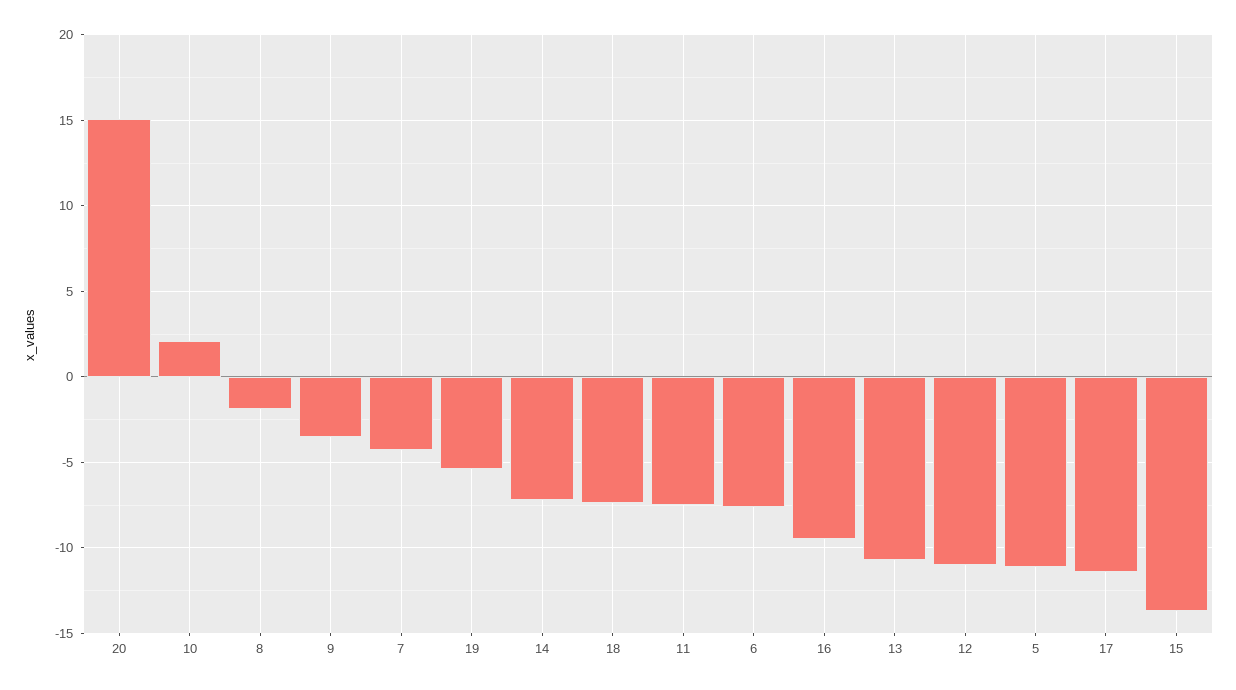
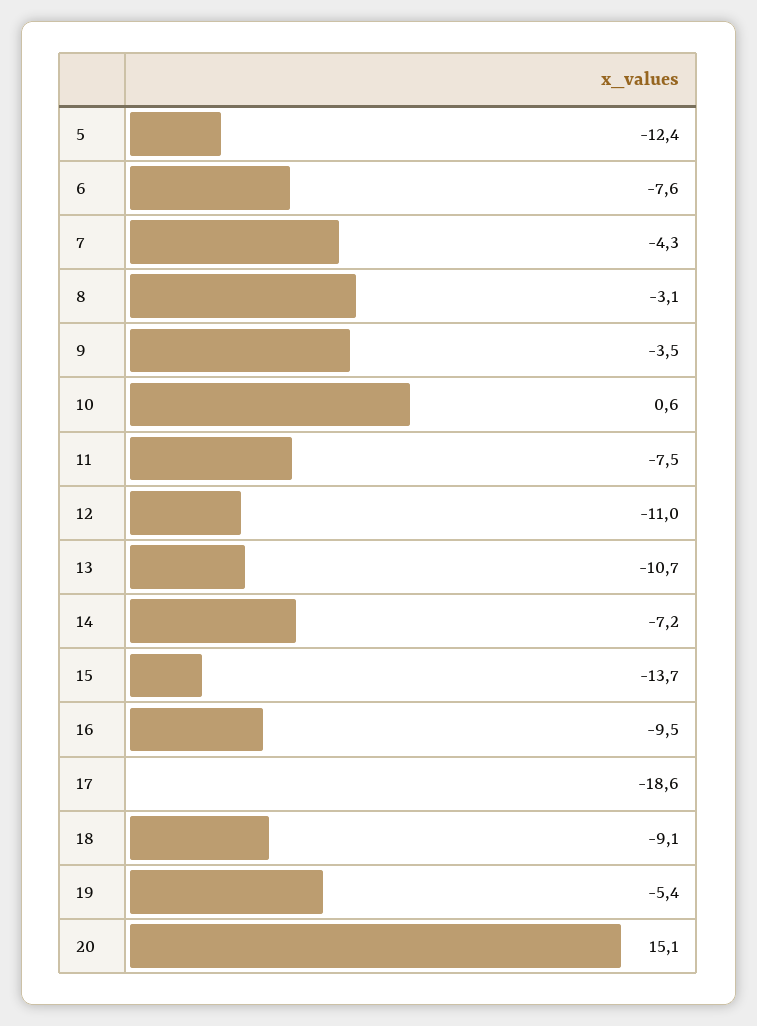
  {
    "20": 15.1,
-   "10": 2,
+   "10": 0.6,
-   "8": -2,
+   "8": -3.1,
    "9": -3.5,
    "7": -4.3,
    "19": -5.4,
    "14": -7.2,
-   "18": -7.5,
+   "18": -9.1,
    "11": -7.5,
    "6": -7.6,
    "16": -9.5,
    "13": -10.7,
    "12": -11,
-   "5": -11,
+   "5": -12.4,
-   "17": -11.5,
+   "17": -18.6,
    "15": -13.7
  }

